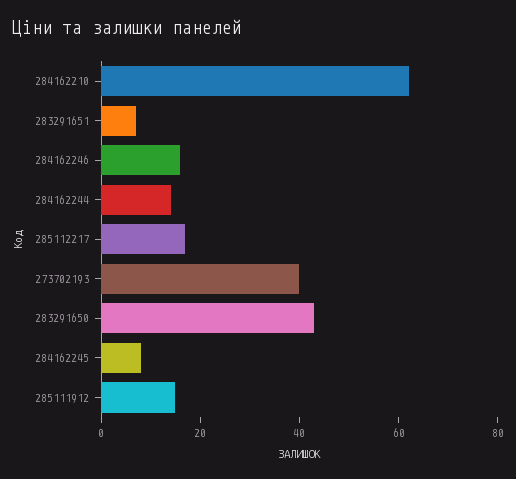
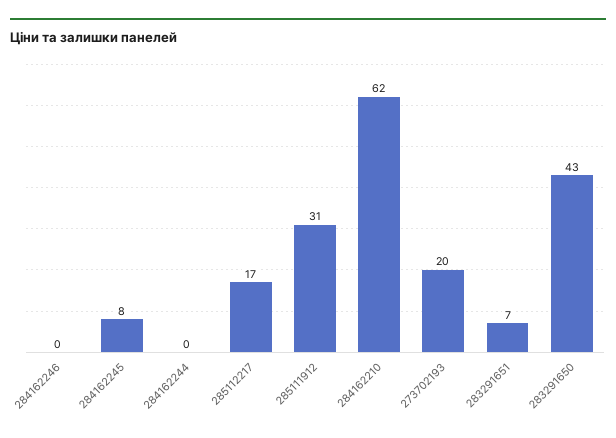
  {
    "284162210": 62,
    "283291651": 7,
-   "284162246": 15,
+   "284162246": 0,
-   "284162244": 15,
+   "284162244": 0,
    "285112217": 17,
-   "273702193": 40,
+   "273702193": 20,
    "283291650": 43,
    "284162245": 8,
-   "285111912": 15
+   "285111912": 31
  }

